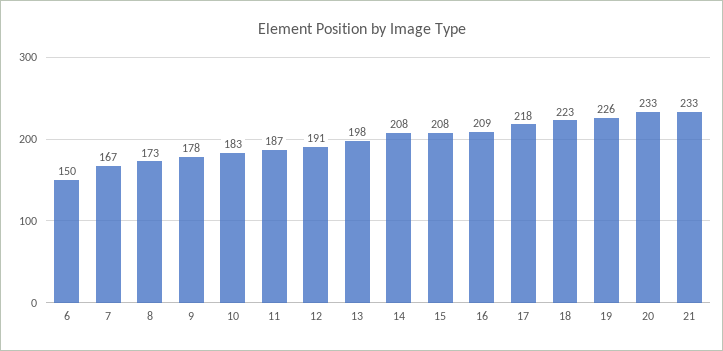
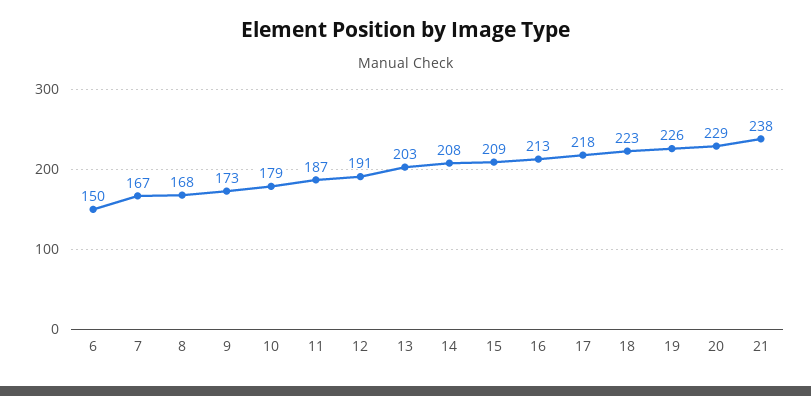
  {
    "6": 150,
    "7": 167,
-   "8": 173,
+   "8": 168,
-   "9": 178,
+   "9": 173,
-   "10": 183,
+   "10": 179,
    "11": 187,
    "12": 191,
-   "13": 198,
+   "13": 203,
    "14": 208,
-   "15": 208,
+   "15": 209,
-   "16": 209,
+   "16": 213,
    "17": 218,
    "18": 223,
    "19": 226,
-   "20": 233,
+   "20": 229,
-   "21": 233
+   "21": 238
  }

